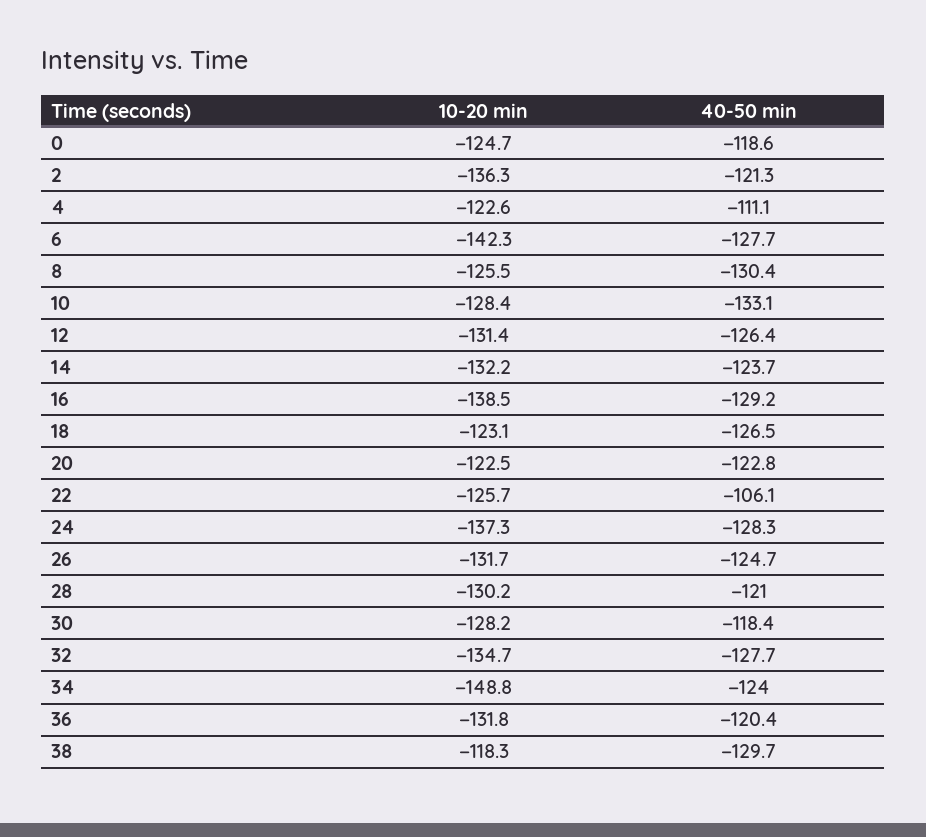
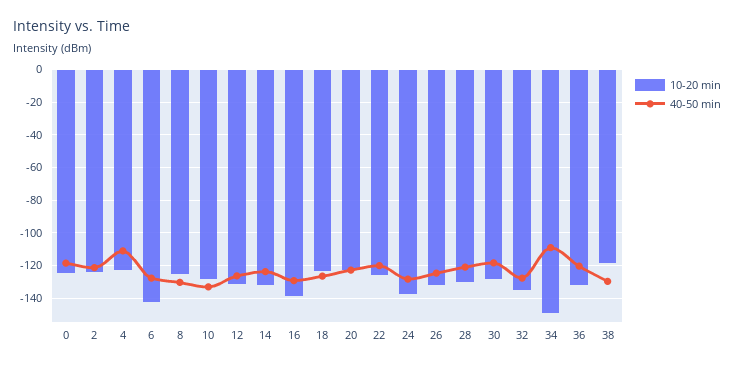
  {
    "10-20 min": {
      "0": -124.7,
-     "2": -136.3,
+     "2": -125,
      "4": -122.6,
      "6": -142.3,
      "8": -125.5,
      "10": -128.4,
      "12": -131.4,
      "14": -132.2,
      "16": -138.5,
      "18": -123.1,
      "20": -122.5,
      "22": -125.7,
      "24": -137.3,
      "26": -131.7,
      "28": -130.2,
      "30": -128.2,
      "32": -134.7,
      "34": -148.8,
      "36": -131.8,
      "38": -118.3
    },
    "40-50 min": {
      "0": -118.6,
      "2": -121.3,
      "4": -111.1,
      "6": -127.7,
      "8": -130.4,
      "10": -133.1,
      "12": -126.4,
      "14": -123.7,
      "16": -129.2,
      "18": -126.5,
      "20": -122.8,
-     "22": -106.1,
+     "22": -120,
      "24": -128.3,
      "26": -124.7,
      "28": -121,
      "30": -118.4,
      "32": -127.7,
-     "34": -124,
+     "34": -110,
      "36": -120.4,
      "38": -129.7
    }
  }

